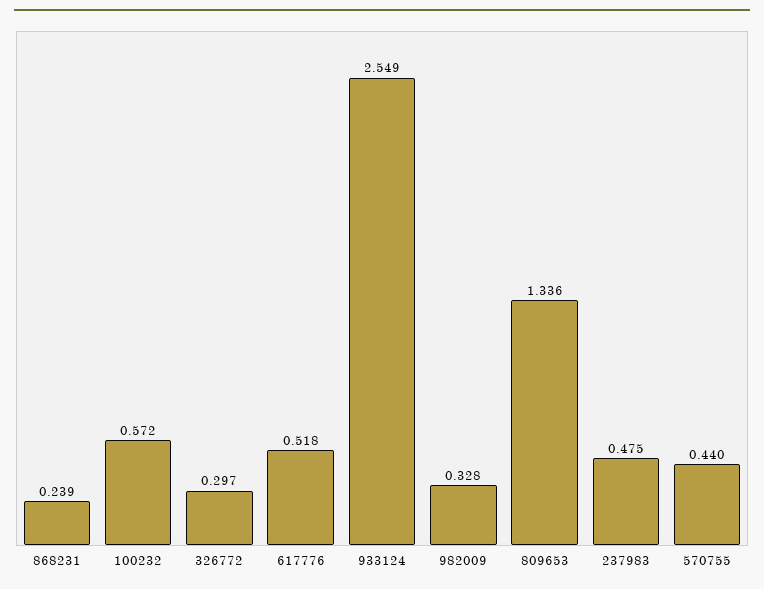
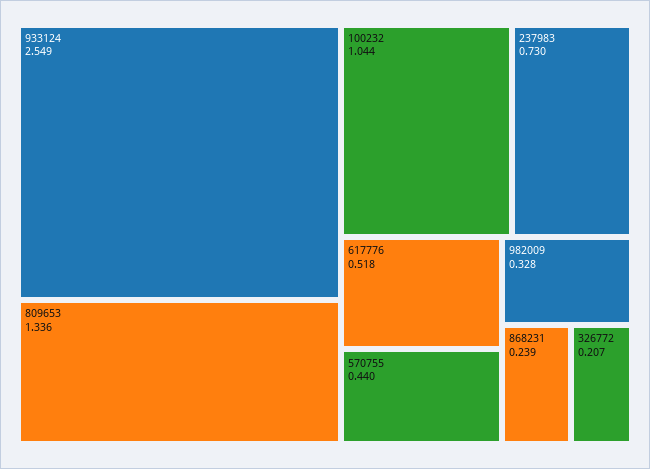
  {
    "868231": 0.239,
-   "100232": 0.572,
+   "100232": 1.044,
-   "326772": 0.297,
+   "326772": 0.207,
    "617776": 0.518,
    "933124": 2.549,
    "982009": 0.328,
    "809653": 1.336,
-   "237983": 0.475,
+   "237983": 0.73,
    "570755": 0.44
  }

